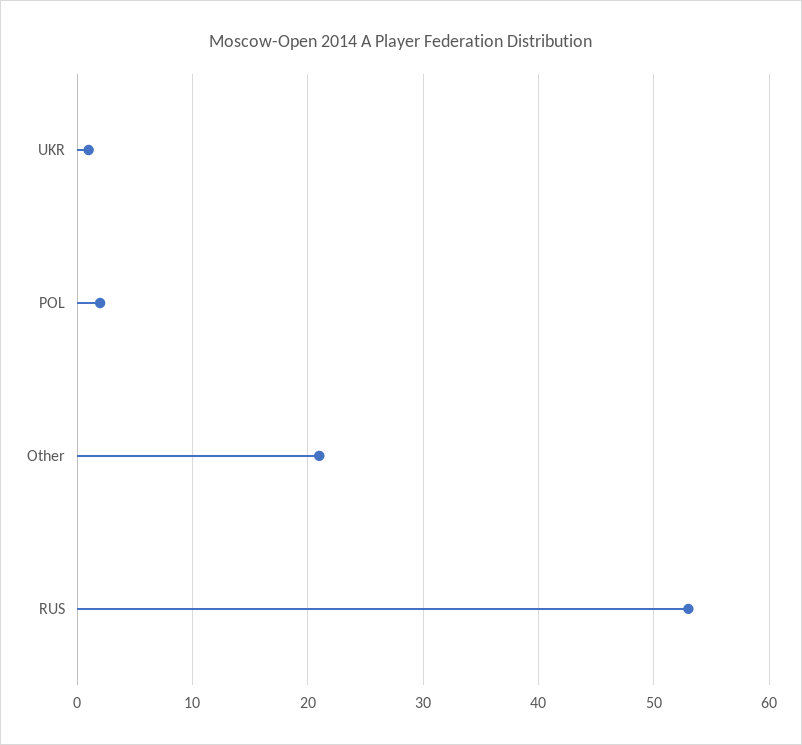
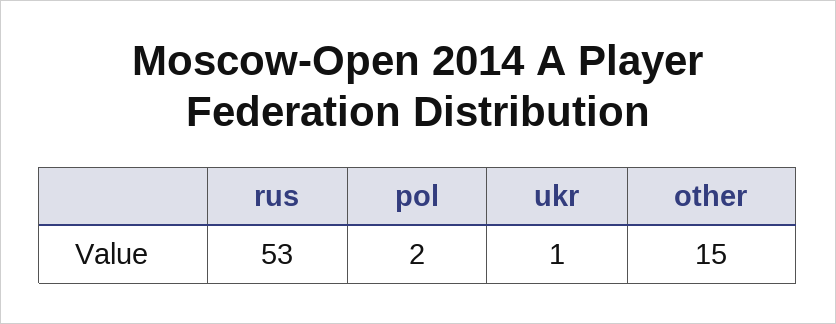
  {
    "UKR": 1,
    "POL": 2,
-   "Other": 21,
+   "Other": 15,
    "RUS": 53
  }

